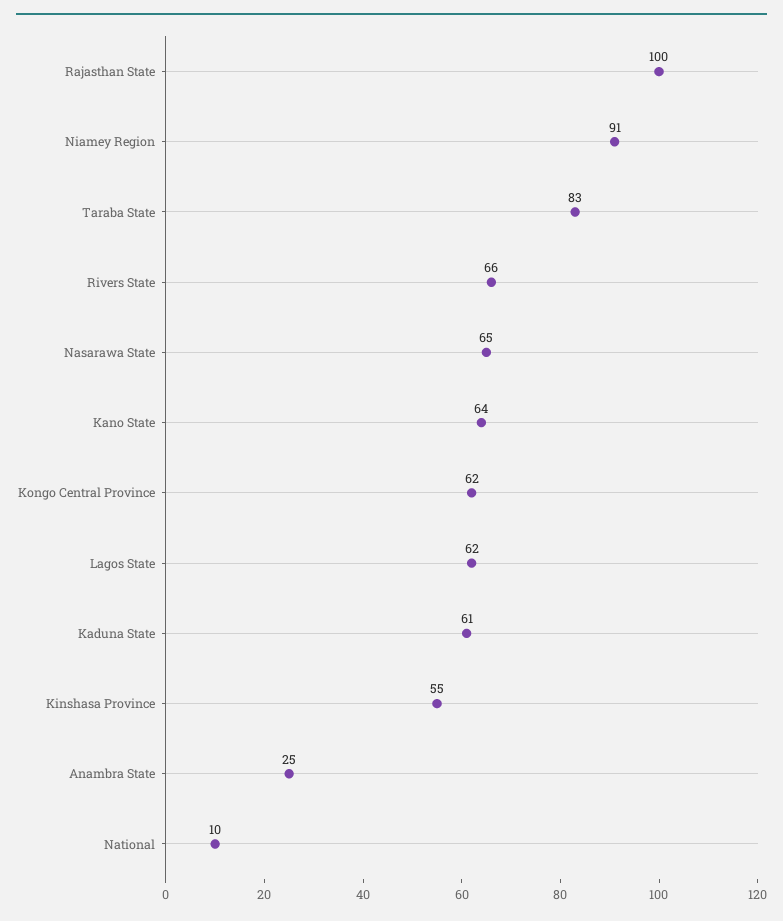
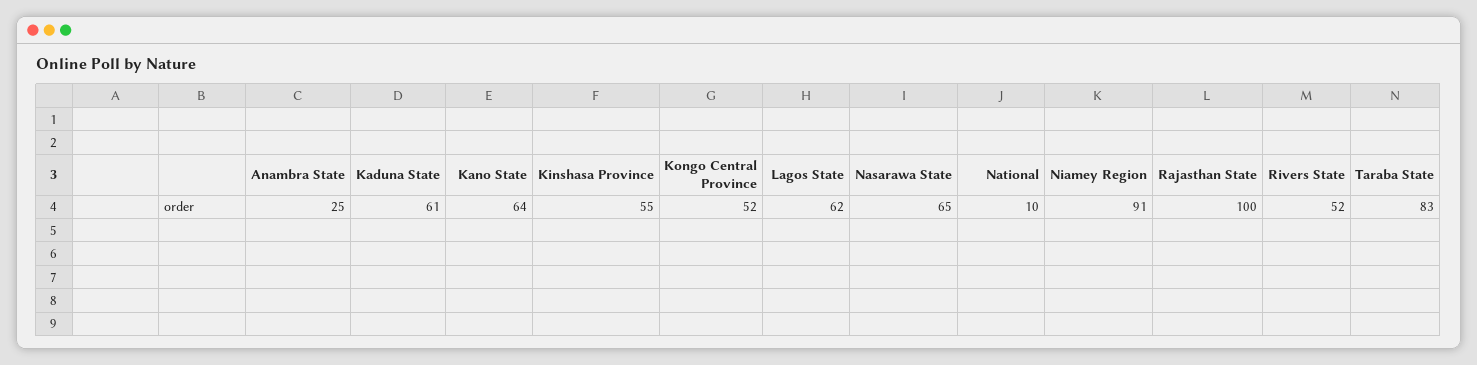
  {
    "Rajasthan State": 100,
    "Niamey Region": 91,
    "Taraba State": 83,
-   "Rivers State": 66,
+   "Rivers State": 52,
    "Nasarawa State": 65,
    "Kano State": 64,
-   "Kongo Central Province": 62,
+   "Kongo Central Province": 52,
    "Lagos State": 62,
    "Kaduna State": 61,
    "Kinshasa Province": 55,
    "Anambra State": 25,
    "National": 10
  }

